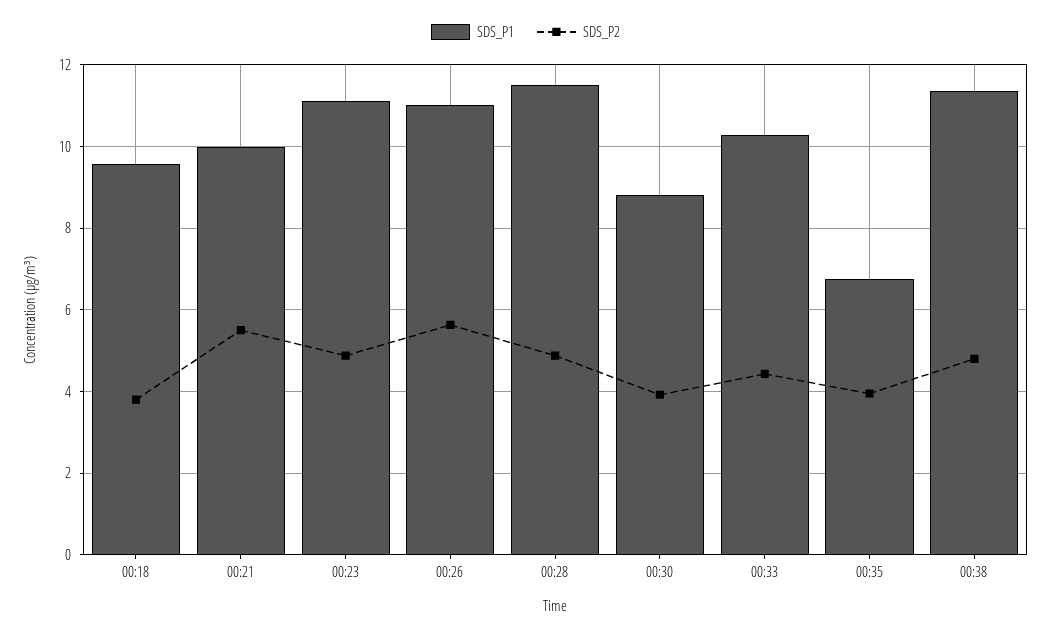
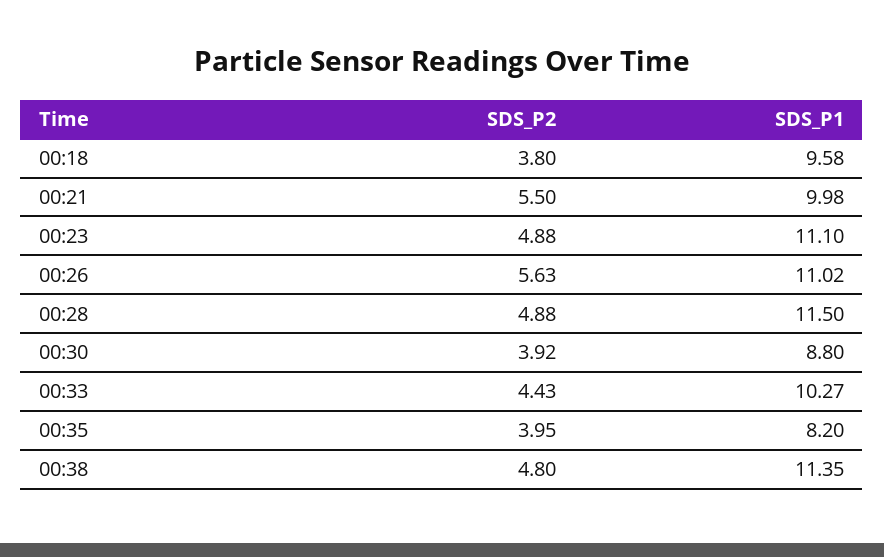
  {
    "SDS_P1": {
      "00:18": 9.58,
      "00:21": 9.98,
      "00:23": 11.1,
      "00:26": 11.02,
      "00:28": 11.5,
      "00:30": 8.8,
      "00:33": 10.27,
-     "00:35": 6.8,
+     "00:35": 8.2,
      "00:38": 11.35
    },
    "SDS_P2": {
      "00:18": 3.8,
      "00:21": 5.5,
      "00:23": 4.88,
      "00:26": 5.63,
      "00:28": 4.88,
      "00:30": 3.92,
      "00:33": 4.43,
      "00:35": 3.95,
      "00:38": 4.8
    }
  }

